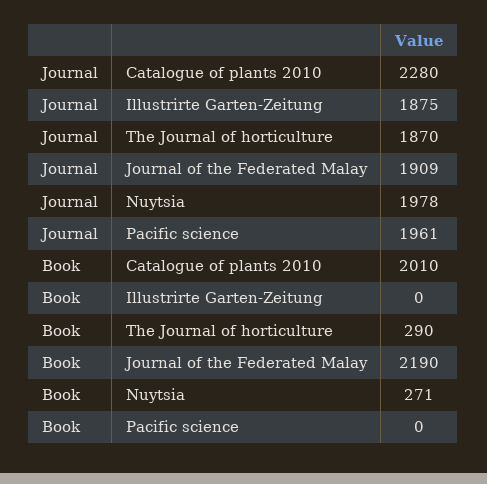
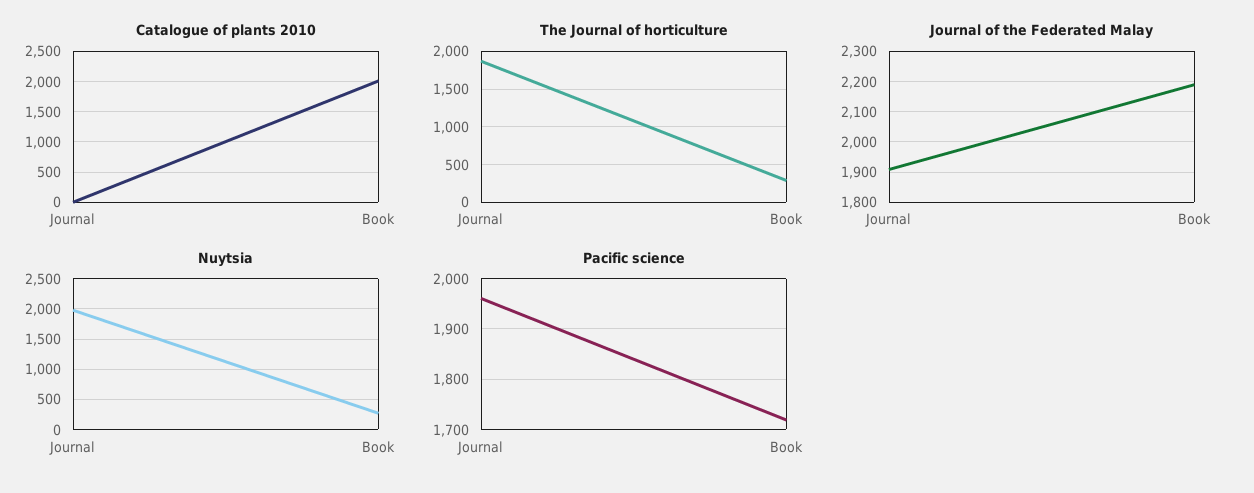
  {
    "Catalogue of plants 2010": {
-     "Journal": 2280,
+     "Journal": 0,
      "Book": 2010
    },
-   "Illustrirte Garten-Zeitung": {
-     "Journal": 1875,
-     "Book": 0
-   },
    "The Journal of horticulture": {
      "Journal": 1870,
      "Book": 290
    },
    "Journal of the Federated Malay": {
      "Journal": 1909,
      "Book": 2190
    },
    "Nuytsia": {
      "Journal": 1978,
      "Book": 271
    },
    "Pacific science": {
      "Journal": 1961,
-     "Book": 0
+     "Book": 1720
    }
  }

